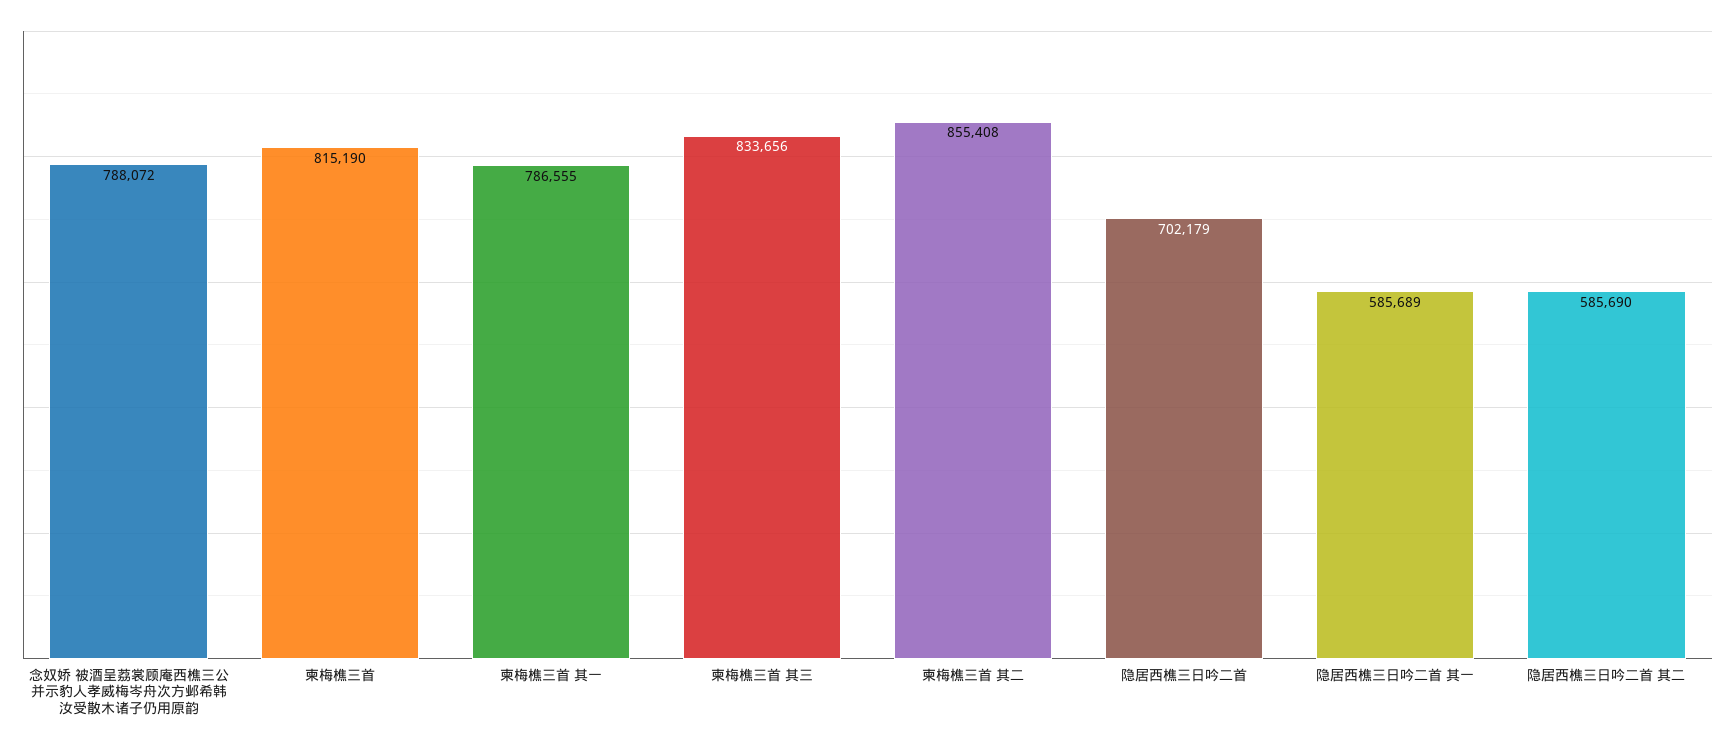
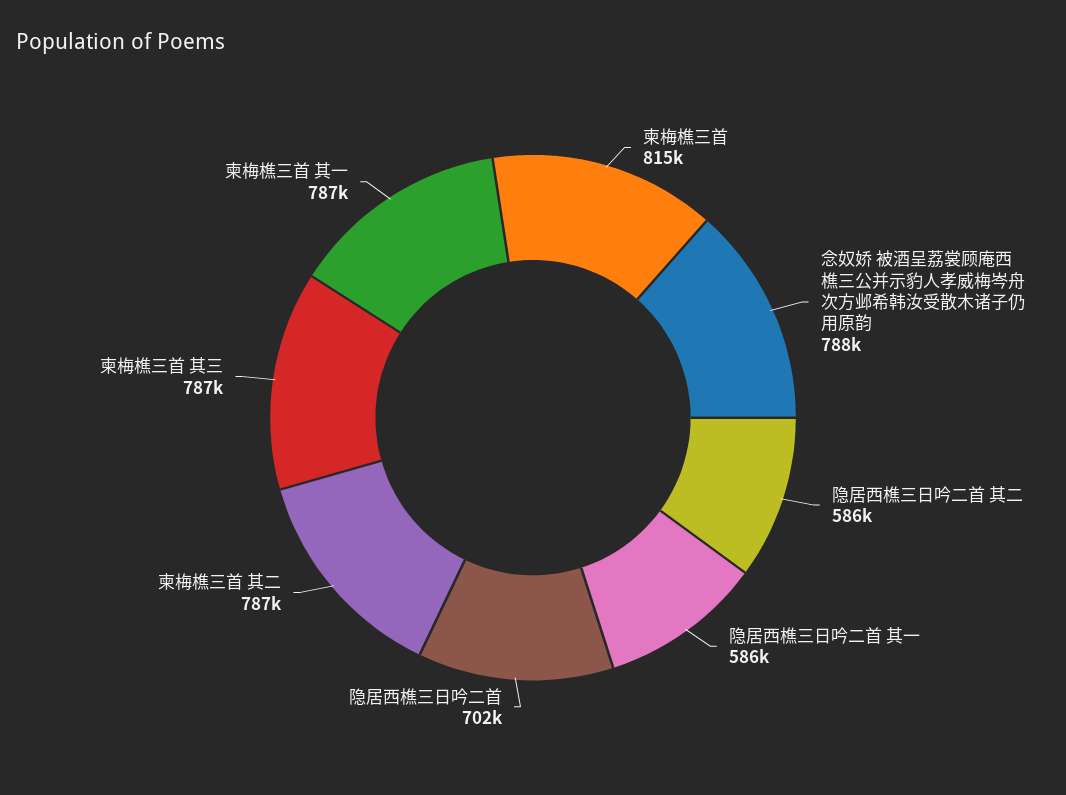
  {
    "念奴娇 被酒呈荔裳顾庵西樵三公并示豹人孝威梅岑舟次方邺希韩汝受散木诸子仍用原韵": 788072,
    "柬梅樵三首": 815190,
    "柬梅樵三首 其一": 786555,
-   "柬梅樵三首 其三": 833656,
+   "柬梅樵三首 其三": 787000,
-   "柬梅樵三首 其二": 855408,
+   "柬梅樵三首 其二": 787000,
    "隐居西樵三日吟二首": 702179,
    "隐居西樵三日吟二首 其一": 585689,
    "隐居西樵三日吟二首 其二": 585690
  }

